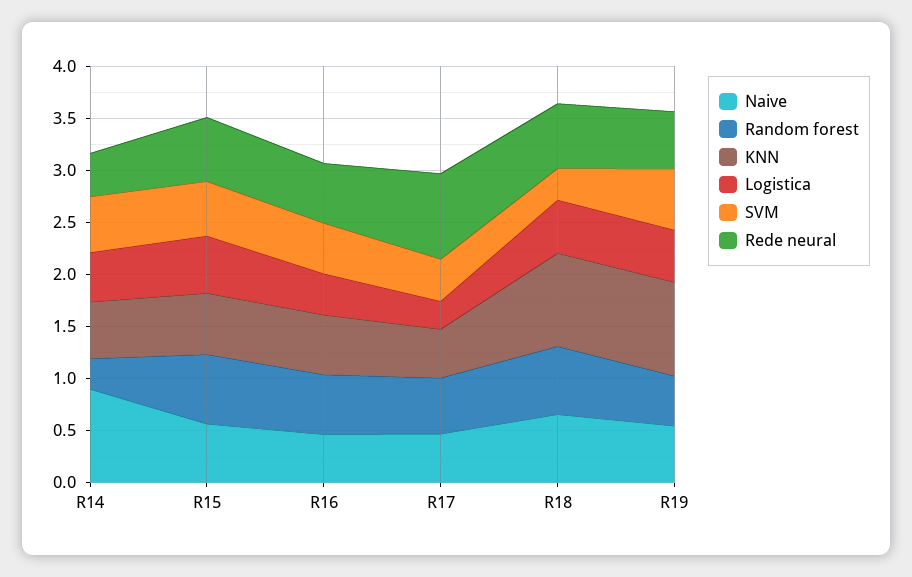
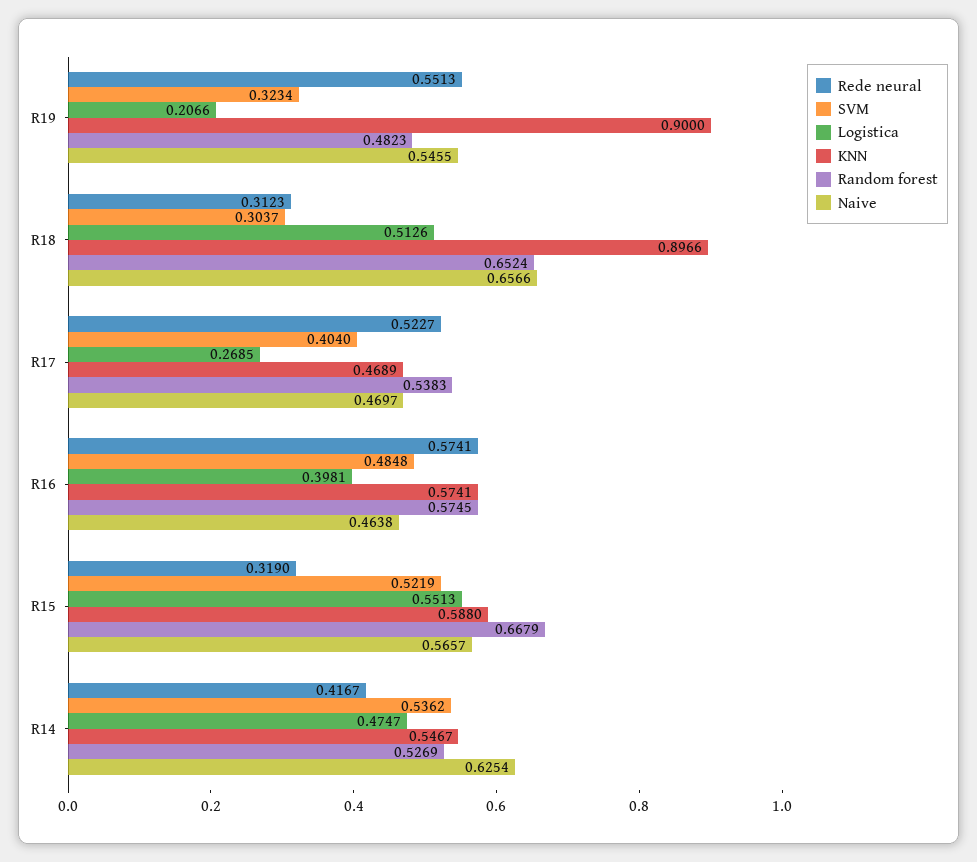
  {
    "Naive": {
-     "R14": 0.9,
+     "R14": 0.6254,
      "R15": 0.5657,
      "R16": 0.4638,
      "R17": 0.4697,
      "R18": 0.6566,
      "R19": 0.5455
    },
    "Random forest": {
-     "R14": 0.3,
+     "R14": 0.5269,
      "R15": 0.6679,
      "R16": 0.5745,
      "R17": 0.5383,
      "R18": 0.6524,
      "R19": 0.4823
    },
    "KNN": {
      "R14": 0.5467,
      "R15": 0.588,
      "R16": 0.5741,
      "R17": 0.4689,
      "R18": 0.8966,
      "R19": 0.9
    },
    "Logistica": {
      "R14": 0.4747,
      "R15": 0.5513,
      "R16": 0.3981,
      "R17": 0.2685,
      "R18": 0.5126,
-     "R19": 0.5
+     "R19": 0.2066
    },
    "SVM": {
      "R14": 0.5362,
      "R15": 0.5219,
      "R16": 0.4848,
      "R17": 0.404,
      "R18": 0.3037,
-     "R19": 0.6
+     "R19": 0.3234
    },
    "Rede neural": {
      "R14": 0.4167,
-     "R15": 0.6,
+     "R15": 0.319,
      "R16": 0.5741,
-     "R17": 0.8,
+     "R17": 0.5227,
-     "R18": 0.6,
+     "R18": 0.3123,
      "R19": 0.5513
    }
  }

